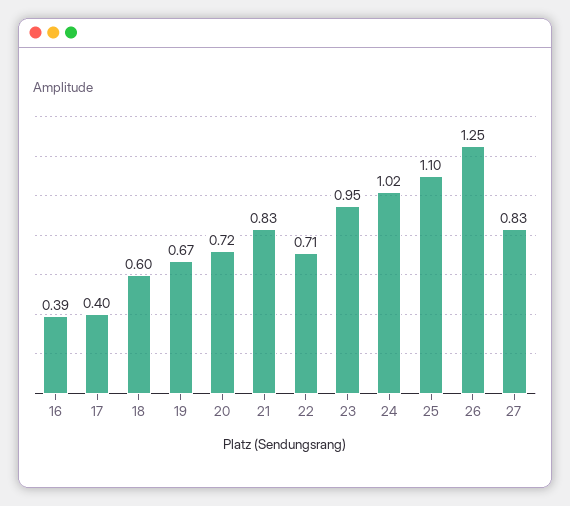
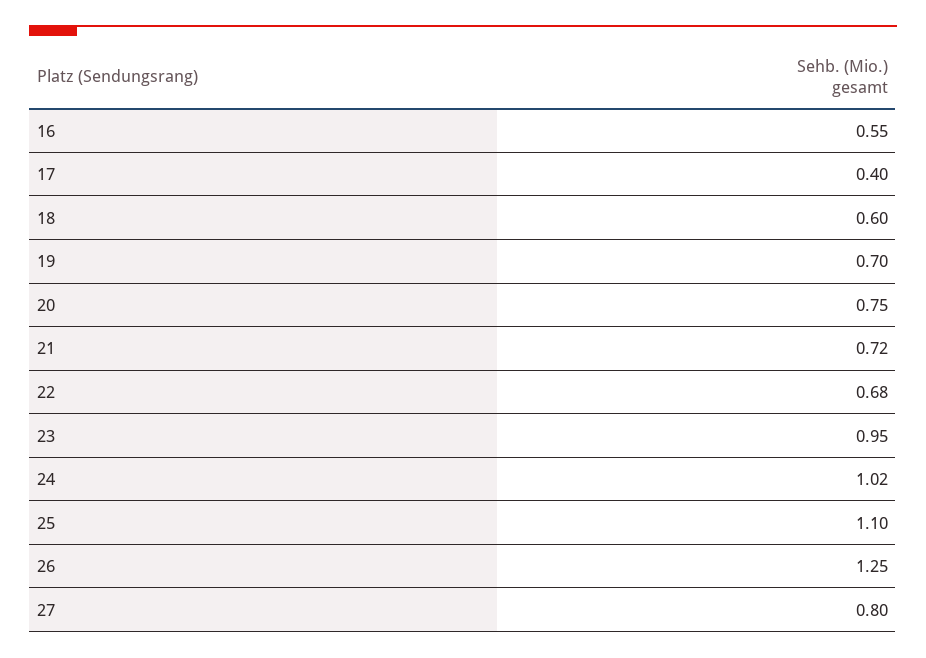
  {
-   "16": 0.39,
+   "16": 0.55,
    "17": 0.4,
    "18": 0.6,
-   "19": 0.67,
+   "19": 0.7,
-   "20": 0.72,
+   "20": 0.75,
-   "21": 0.83,
+   "21": 0.72,
-   "22": 0.71,
+   "22": 0.68,
    "23": 0.95,
    "24": 1.02,
    "25": 1.1,
    "26": 1.25,
-   "27": 0.83
+   "27": 0.8
  }

